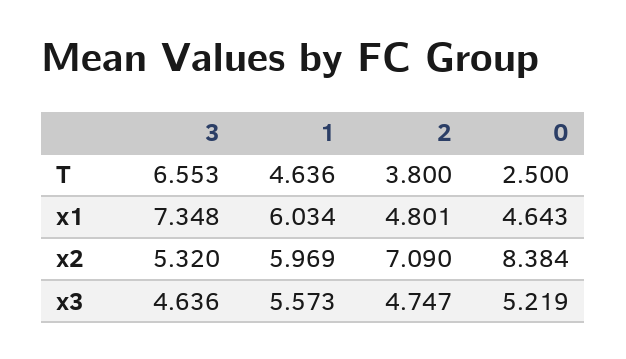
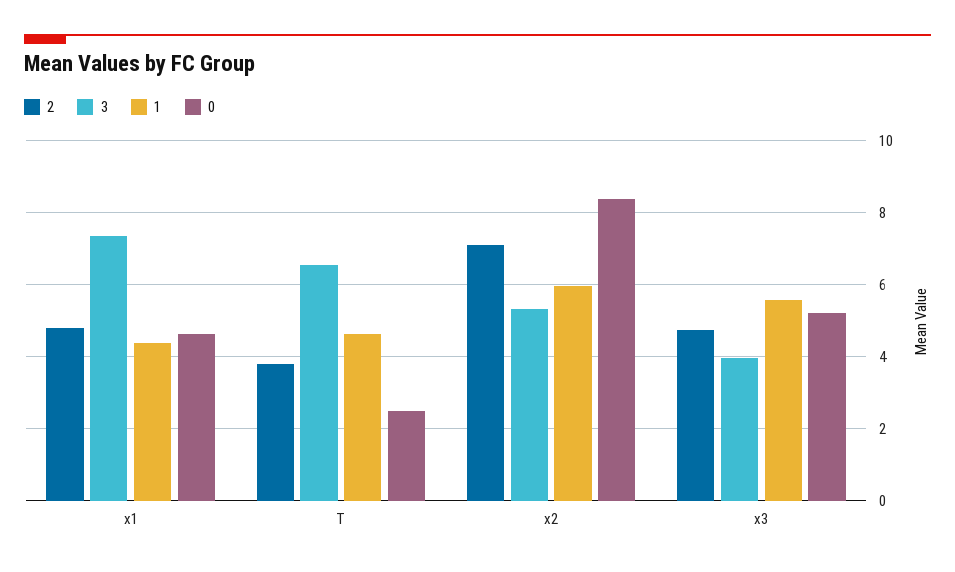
  {
    "3": {
      "T": 6.553,
      "x1": 7.348,
      "x2": 5.32,
-     "x3": 4.636
+     "x3": 4
    },
    "1": {
      "T": 4.636,
-     "x1": 6.034,
+     "x1": 4.4,
      "x2": 5.969,
      "x3": 5.573
    },
    "2": {
      "T": 3.8,
      "x1": 4.801,
      "x2": 7.09,
      "x3": 4.747
    },
    "0": {
      "T": 2.5,
      "x1": 4.643,
      "x2": 8.384,
      "x3": 5.219
    }
  }

